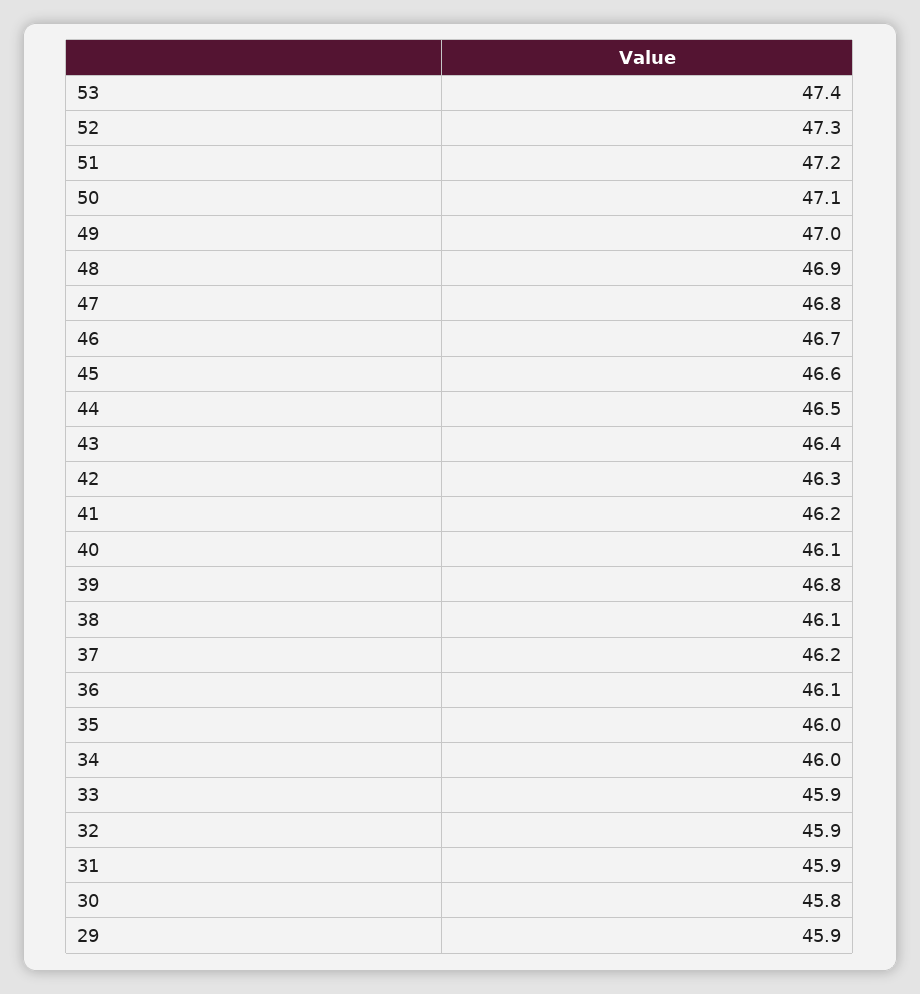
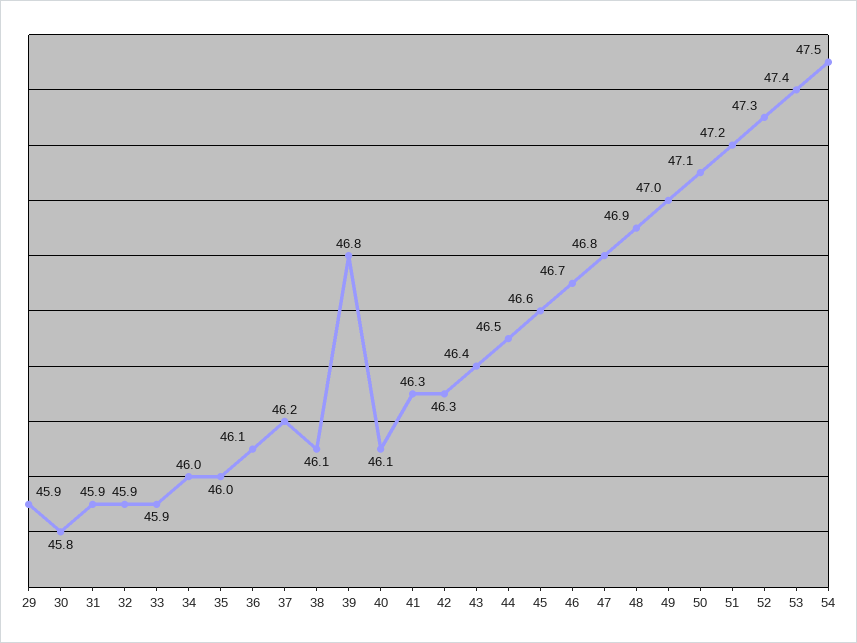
  {
    "53": 47.4,
    "52": 47.3,
    "51": 47.2,
    "50": 47.1,
    "49": 47,
    "48": 46.9,
    "47": 46.8,
    "46": 46.7,
    "45": 46.6,
    "44": 46.5,
    "43": 46.4,
    "42": 46.3,
-   "41": 46.2,
+   "41": 46.3,
    "40": 46.1,
    "39": 46.8,
    "38": 46.1,
    "37": 46.2,
    "36": 46.1,
    "35": 46,
    "34": 46,
    "33": 45.9,
    "32": 45.9,
    "31": 45.9,
    "30": 45.8,
-   "29": 45.9
+   "29": 45.9,
+   "54": 47.5
  }

